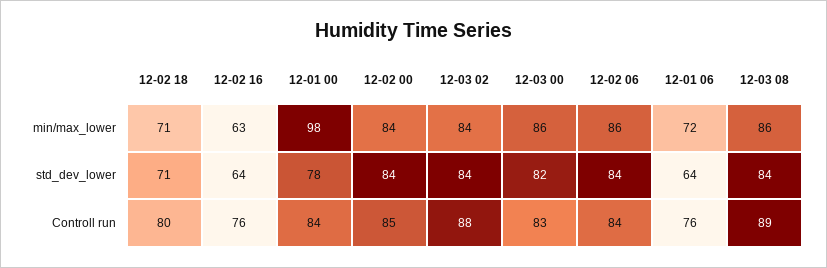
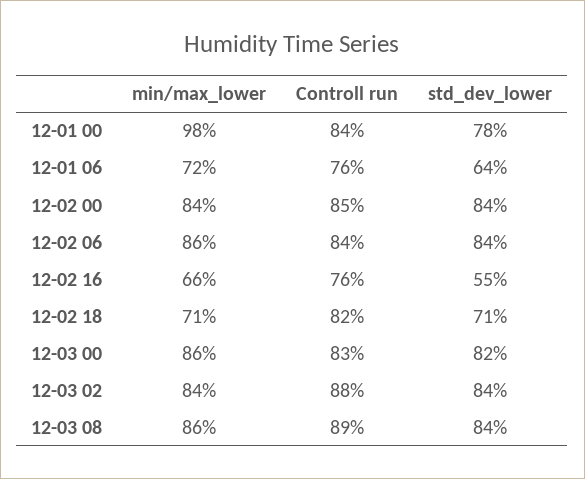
  {
    "12-02 18": {
      "min/max_lower": 71,
      "std_dev_lower": 71,
-     "Controll run": 80
+     "Controll run": 82
    },
    "12-02 16": {
-     "min/max_lower": 63,
+     "min/max_lower": 66,
-     "std_dev_lower": 64,
+     "std_dev_lower": 55,
      "Controll run": 76
    },
    "12-01 00": {
      "min/max_lower": 98,
      "std_dev_lower": 78,
      "Controll run": 84
    },
    "12-02 00": {
      "min/max_lower": 84,
      "std_dev_lower": 84,
      "Controll run": 85
    },
    "12-03 02": {
      "min/max_lower": 84,
      "std_dev_lower": 84,
      "Controll run": 88
    },
    "12-03 00": {
      "min/max_lower": 86,
      "std_dev_lower": 82,
      "Controll run": 83
    },
    "12-02 06": {
      "min/max_lower": 86,
      "std_dev_lower": 84,
      "Controll run": 84
    },
    "12-01 06": {
      "min/max_lower": 72,
      "std_dev_lower": 64,
      "Controll run": 76
    },
    "12-03 08": {
      "min/max_lower": 86,
      "std_dev_lower": 84,
      "Controll run": 89
    }
  }

